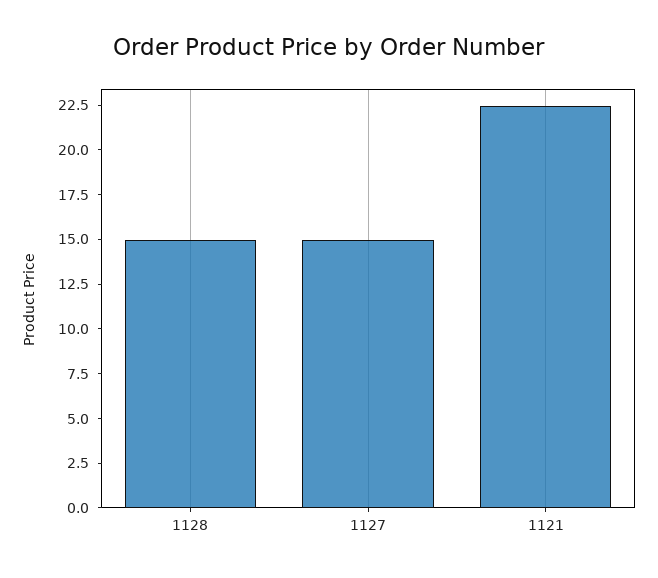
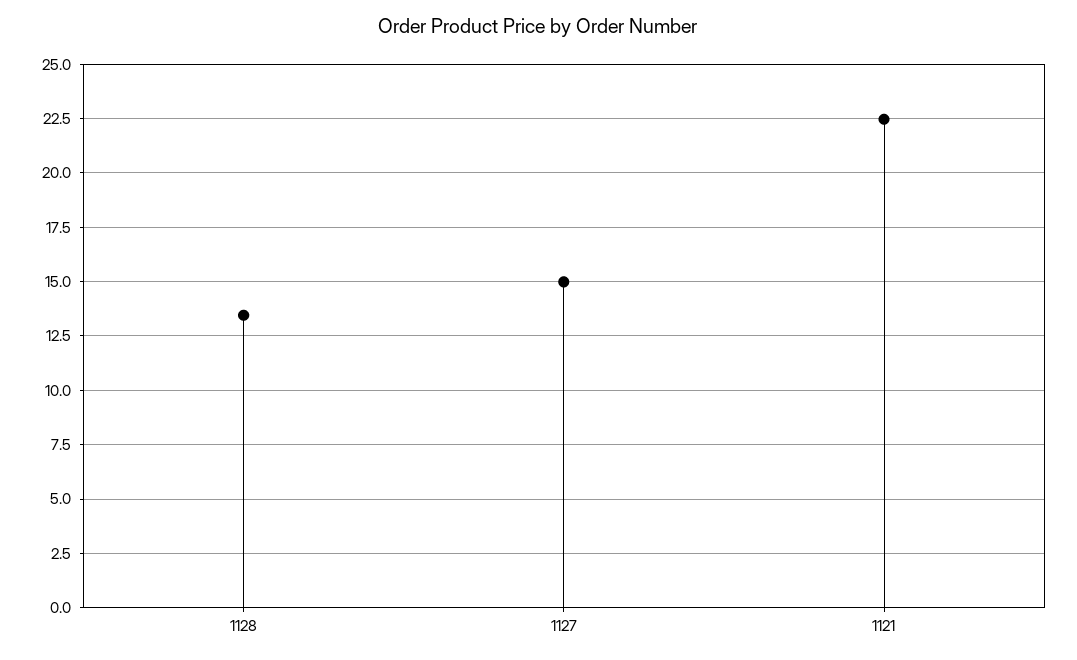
  {
-   "1128": 15,
+   "1128": 13.5,
    "1127": 15,
    "1121": 22.5
  }

